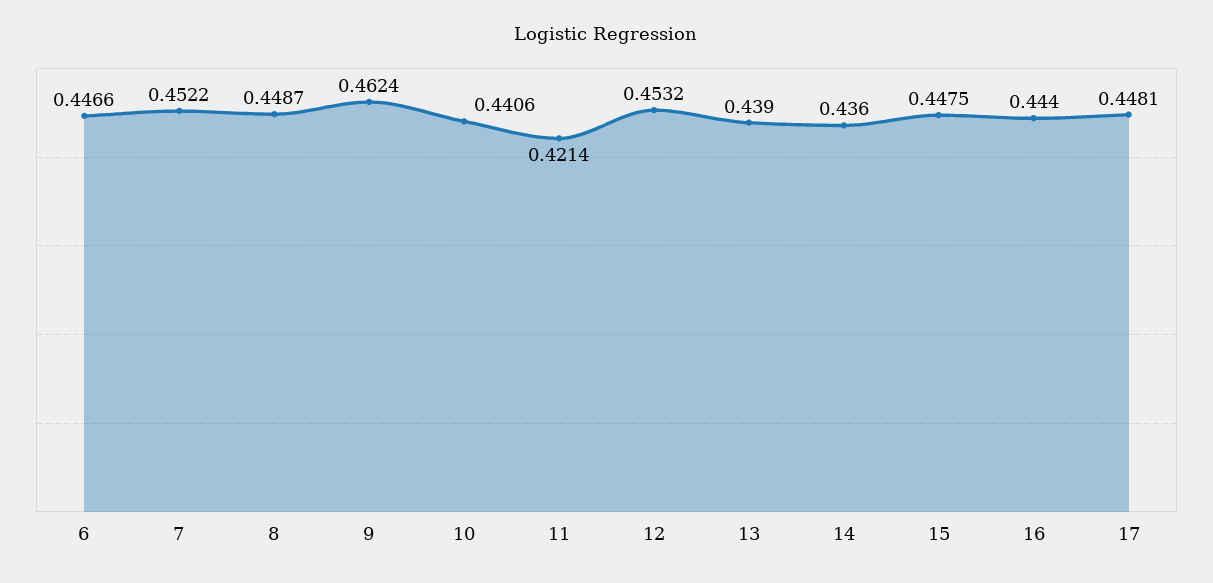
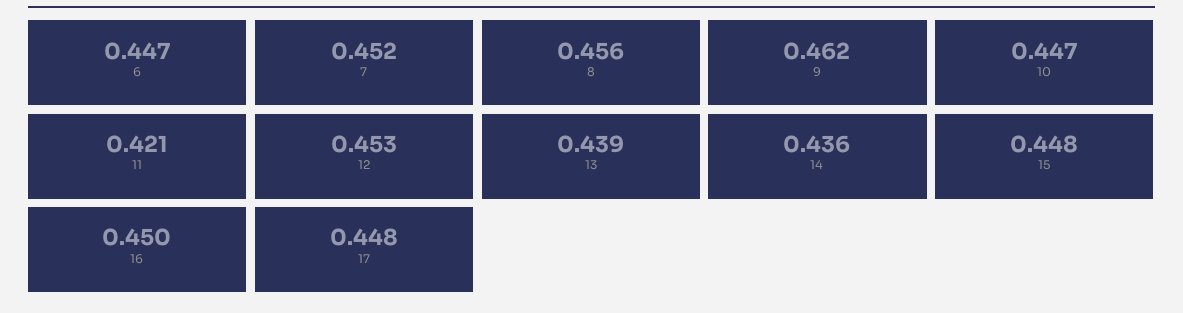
  {
    "6": 0.4466,
    "7": 0.4522,
-   "8": 0.4487,
+   "8": 0.456,
    "9": 0.4624,
-   "10": 0.4406,
+   "10": 0.447,
    "11": 0.4214,
    "12": 0.4532,
    "13": 0.439,
    "14": 0.436,
    "15": 0.4475,
-   "16": 0.444,
+   "16": 0.45,
    "17": 0.4481
  }

